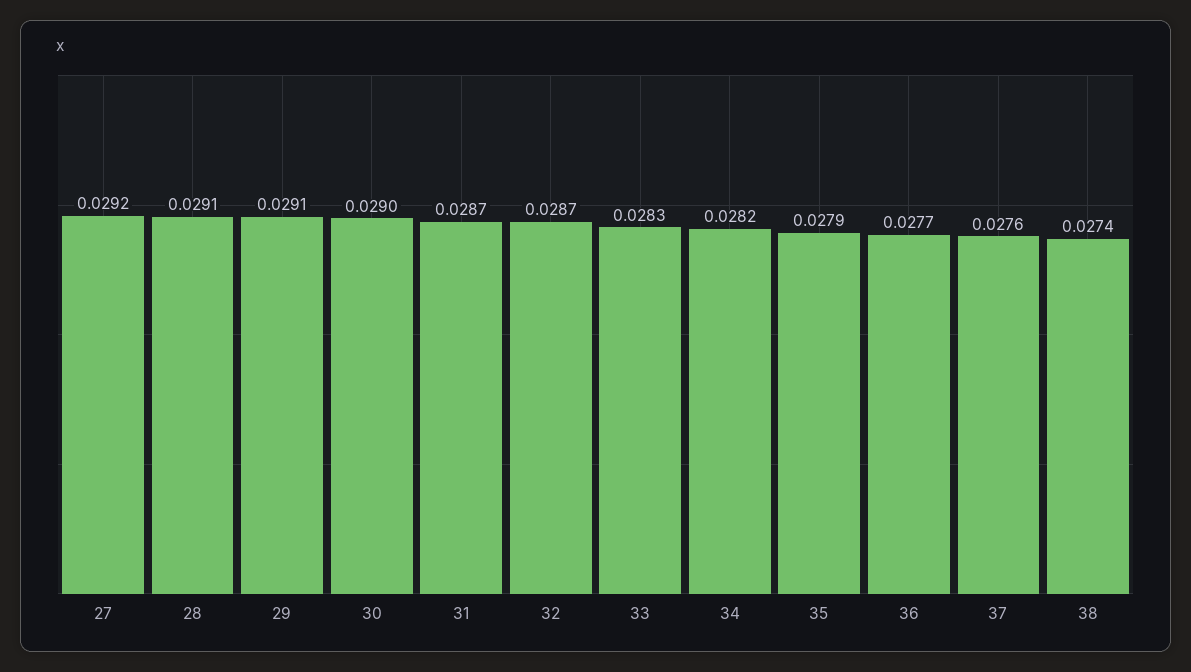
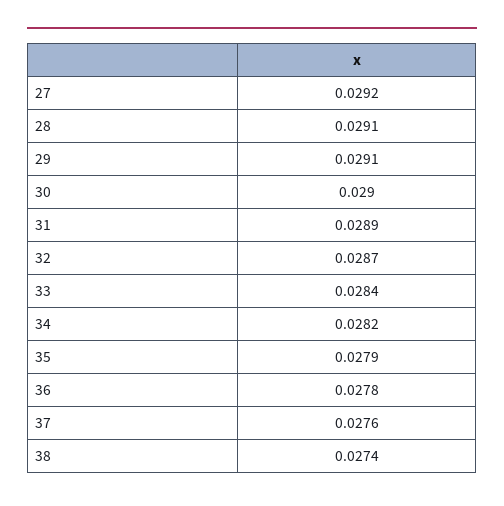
  {
    "27": 0.0292,
    "28": 0.0291,
    "29": 0.0291,
    "30": 0.029,
-   "31": 0.0287,
+   "31": 0.0289,
    "32": 0.0287,
-   "33": 0.0283,
+   "33": 0.0284,
    "34": 0.0282,
    "35": 0.0279,
-   "36": 0.0277,
+   "36": 0.0278,
    "37": 0.0276,
    "38": 0.0274
  }

